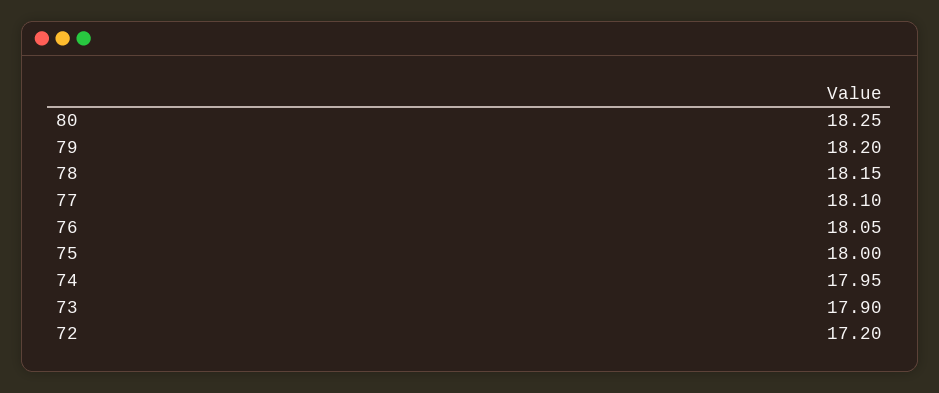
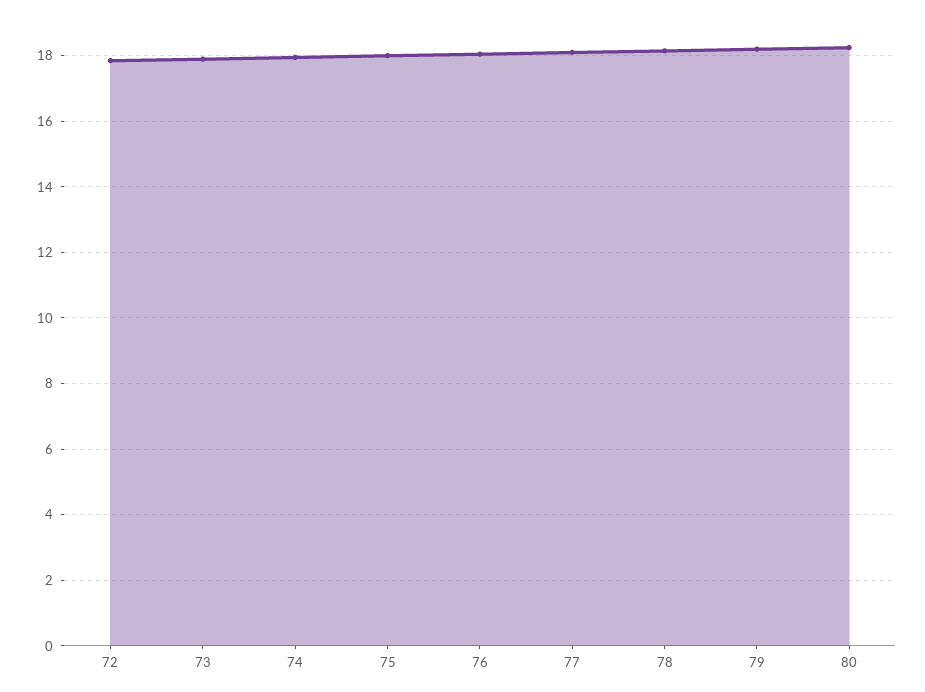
  {
    "80": 18.25,
    "79": 18.2,
    "78": 18.15,
    "77": 18.1,
    "76": 18.05,
    "75": 18,
    "74": 17.95,
    "73": 17.9,
-   "72": 17.2
+   "72": 17.8
  }

